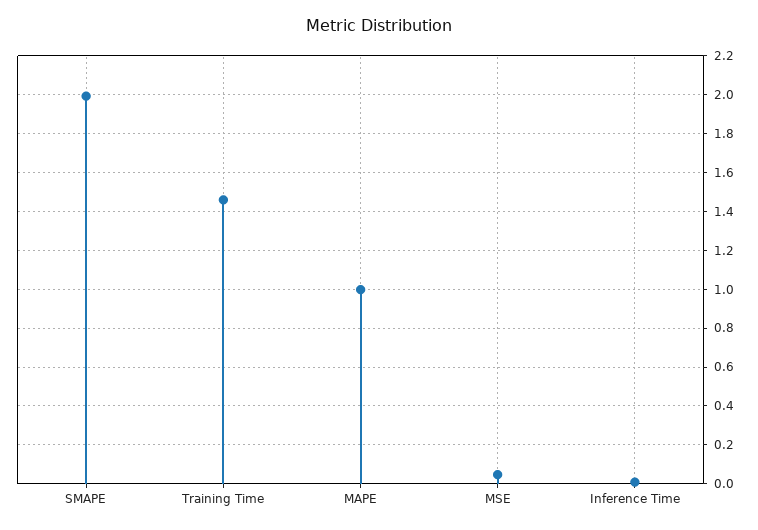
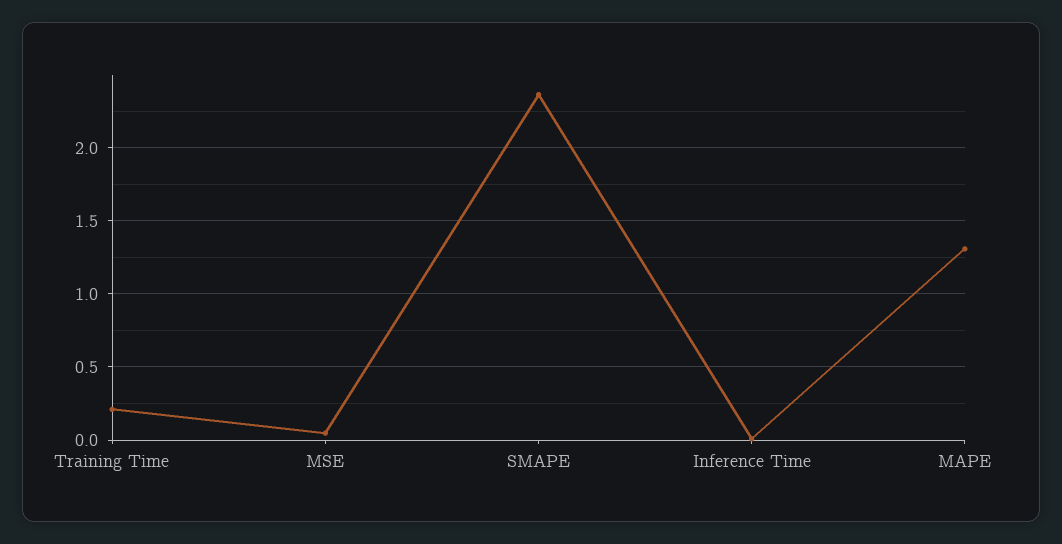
  {
-   "SMAPE": 2,
+   "SMAPE": 2.35,
-   "Training Time": 1.45,
+   "Training Time": 0.2,
-   "MAPE": 1,
+   "MAPE": 1.3,
    "MSE": 0.05,
    "Inference Time": 0
  }

